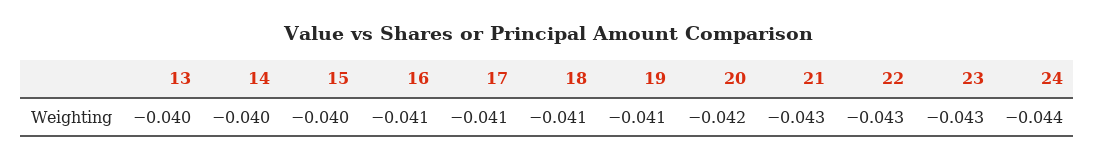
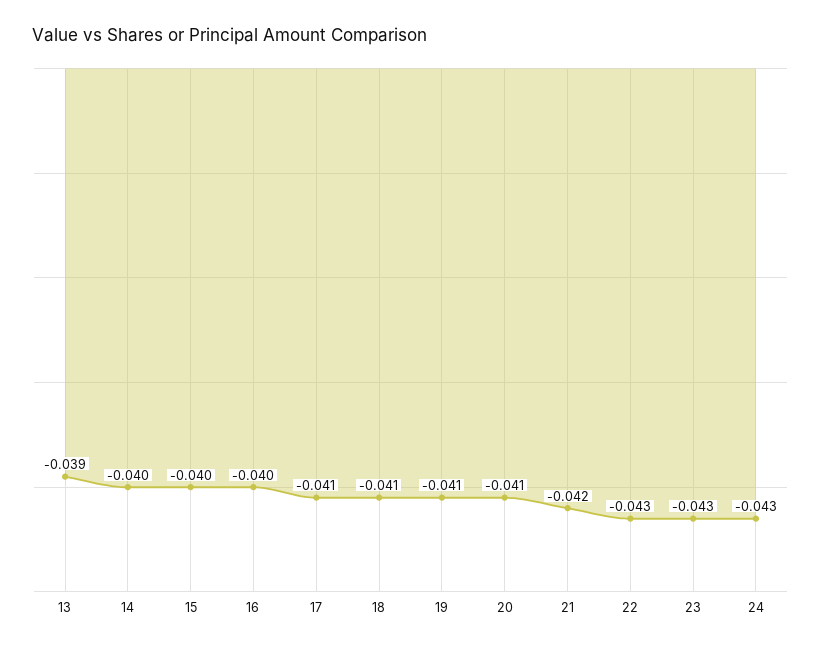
  {
-   "13": -0.04,
+   "13": -0.039,
    "14": -0.04,
    "15": -0.04,
-   "16": -0.041,
+   "16": -0.04,
    "17": -0.041,
    "18": -0.041,
    "19": -0.041,
-   "20": -0.042,
+   "20": -0.041,
-   "21": -0.043,
+   "21": -0.042,
    "22": -0.043,
    "23": -0.043,
-   "24": -0.044
+   "24": -0.043
  }

